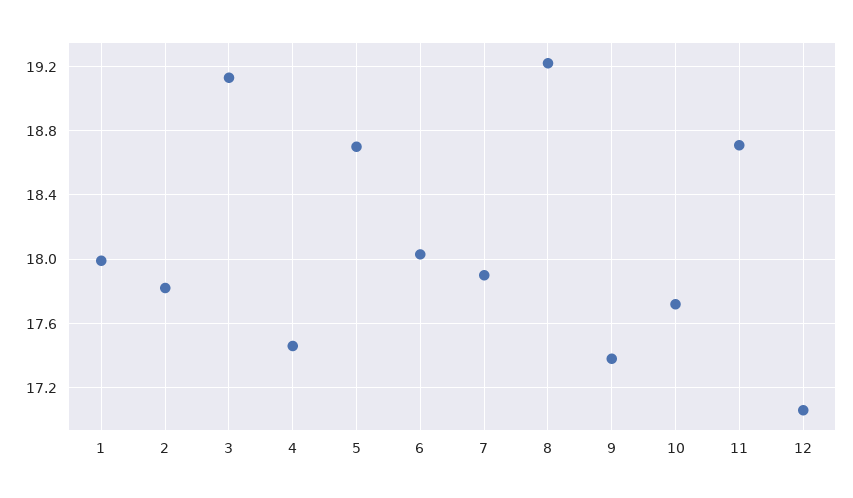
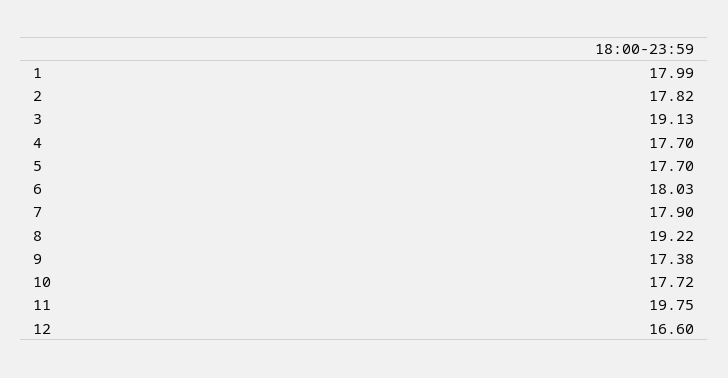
  {
    "1": 17.99,
    "2": 17.82,
    "3": 19.13,
-   "4": 17.45,
+   "4": 17.7,
-   "5": 18.7,
+   "5": 17.7,
    "6": 18.03,
    "7": 17.9,
    "8": 19.22,
    "9": 17.38,
    "10": 17.72,
-   "11": 18.7,
+   "11": 19.75,
-   "12": 17.05
+   "12": 16.6
  }

